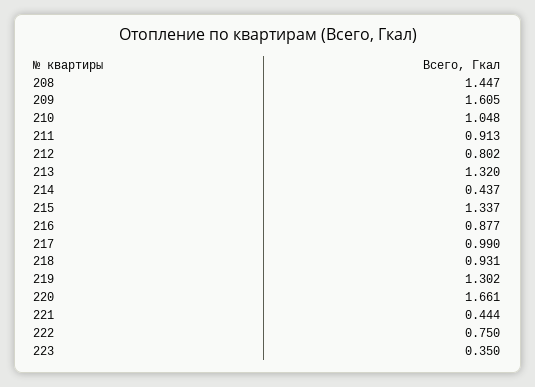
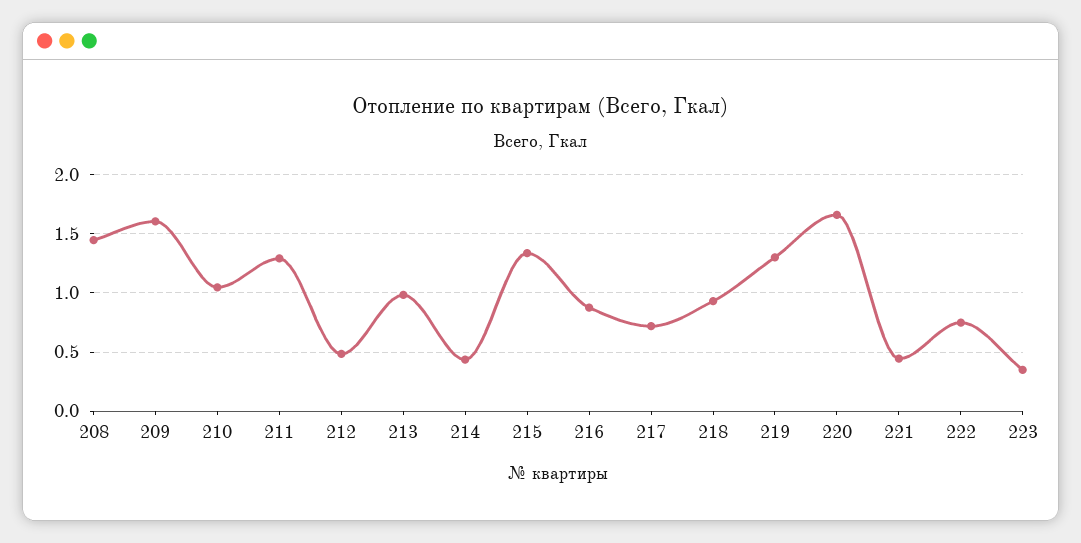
  {
    "208": 1.447,
    "209": 1.605,
    "210": 1.048,
-   "211": 0.913,
+   "211": 1.3,
-   "212": 0.802,
+   "212": 0.5,
-   "213": 1.32,
+   "213": 1,
    "214": 0.437,
    "215": 1.337,
    "216": 0.877,
-   "217": 0.99,
+   "217": 0.7,
    "218": 0.931,
    "219": 1.302,
    "220": 1.661,
    "221": 0.444,
    "222": 0.75,
    "223": 0.35
  }

